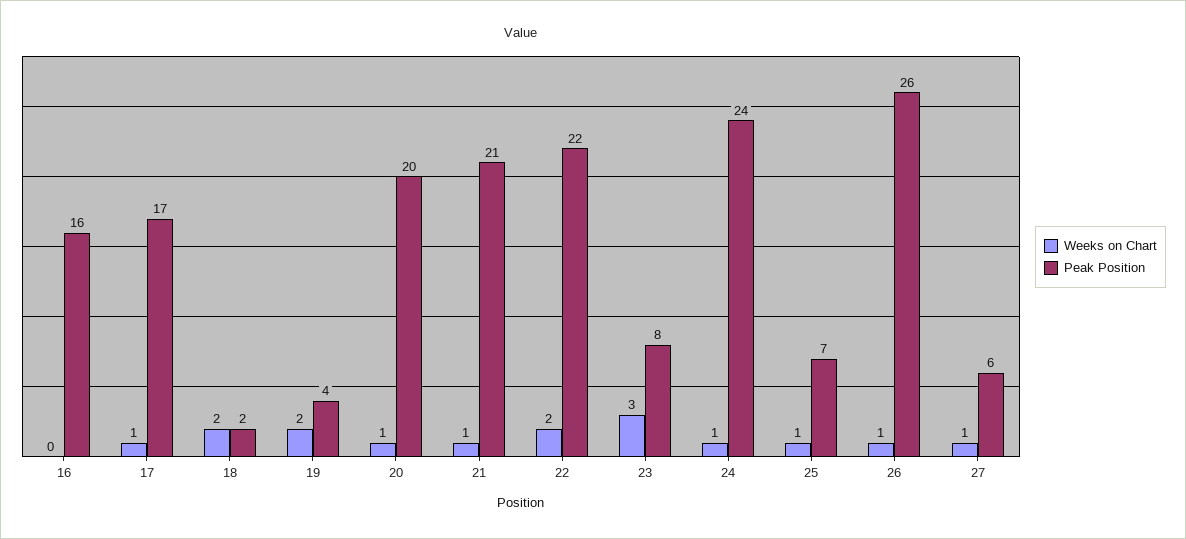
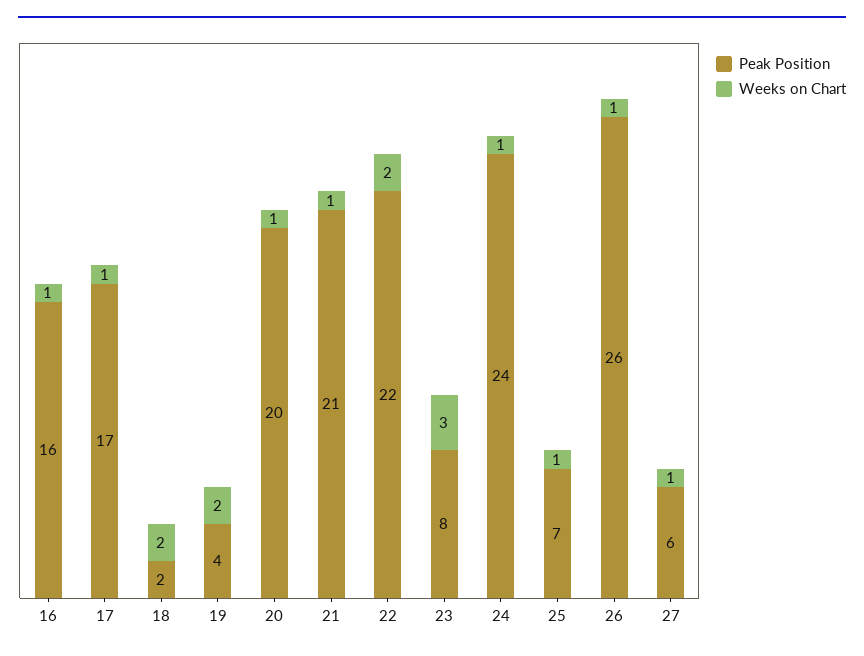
  {
    "Weeks on Chart": {
-     "16": 0,
+     "16": 1,
      "17": 1,
      "18": 2,
      "19": 2,
      "20": 1,
      "21": 1,
      "22": 2,
      "23": 3,
      "24": 1,
      "25": 1,
      "26": 1,
      "27": 1
    },
    "Peak Position": {
      "16": 16,
      "17": 17,
      "18": 2,
      "19": 4,
      "20": 20,
      "21": 21,
      "22": 22,
      "23": 8,
      "24": 24,
      "25": 7,
      "26": 26,
      "27": 6
    }
  }

